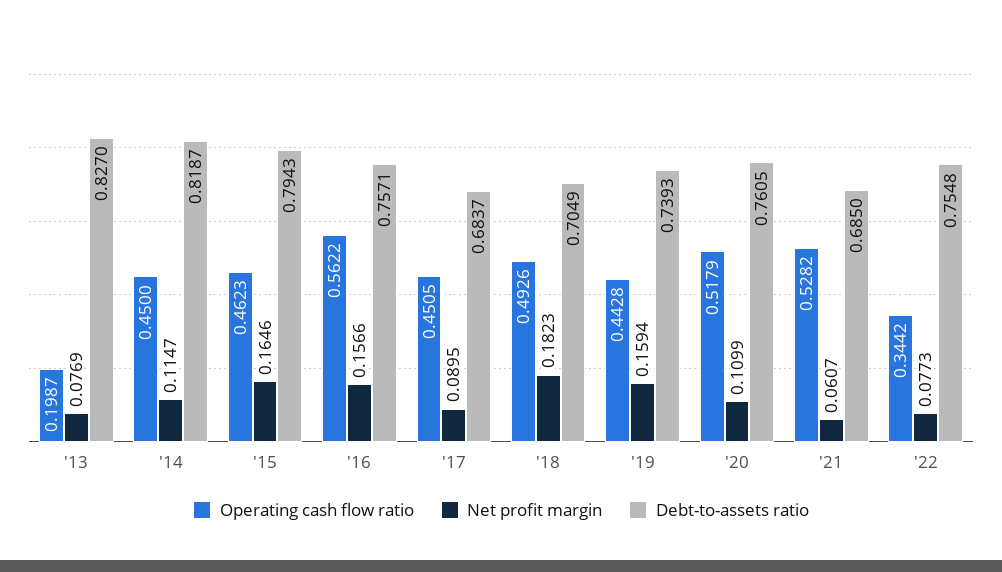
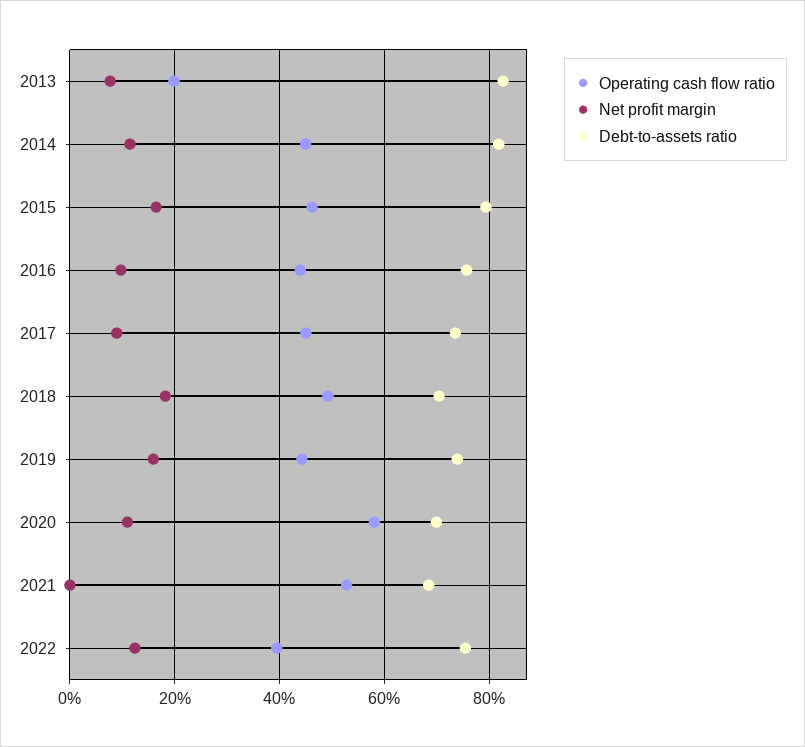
  {
    "Operating cash flow ratio": {
      "'13": 0.1987,
      "'14": 0.45,
      "'15": 0.4623,
-     "'16": 0.5622,
+     "'16": 0.44,
      "'17": 0.4505,
      "'18": 0.4926,
      "'19": 0.4428,
-     "'20": 0.5179,
+     "'20": 0.58,
      "'21": 0.5282,
-     "'22": 0.3442
+     "'22": 0.4
    },
    "Net profit margin": {
      "'13": 0.0769,
      "'14": 0.1147,
      "'15": 0.1646,
-     "'16": 0.1566,
+     "'16": 0.1,
      "'17": 0.0895,
      "'18": 0.1823,
      "'19": 0.1594,
      "'20": 0.1099,
-     "'21": 0.0607,
+     "'21": 0,
-     "'22": 0.0773
+     "'22": 0.12
    },
    "Debt-to-assets ratio": {
      "'13": 0.827,
      "'14": 0.8187,
      "'15": 0.7943,
      "'16": 0.7571,
-     "'17": 0.6837,
+     "'17": 0.74,
      "'18": 0.7049,
      "'19": 0.7393,
-     "'20": 0.7605,
+     "'20": 0.7,
      "'21": 0.685,
      "'22": 0.7548
    }
  }

